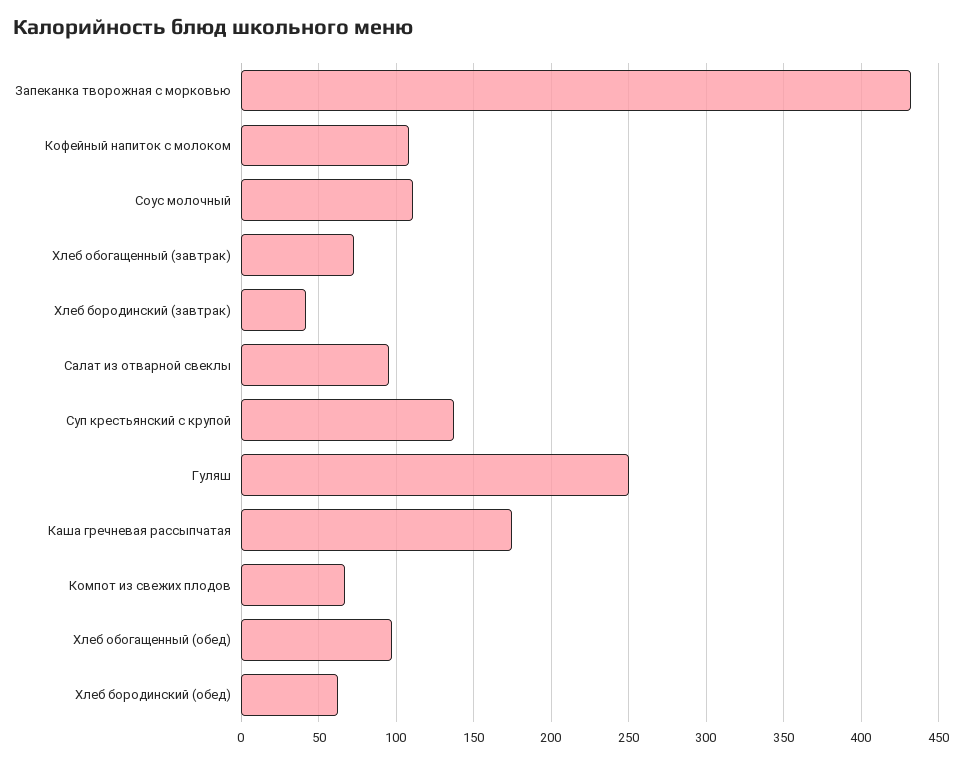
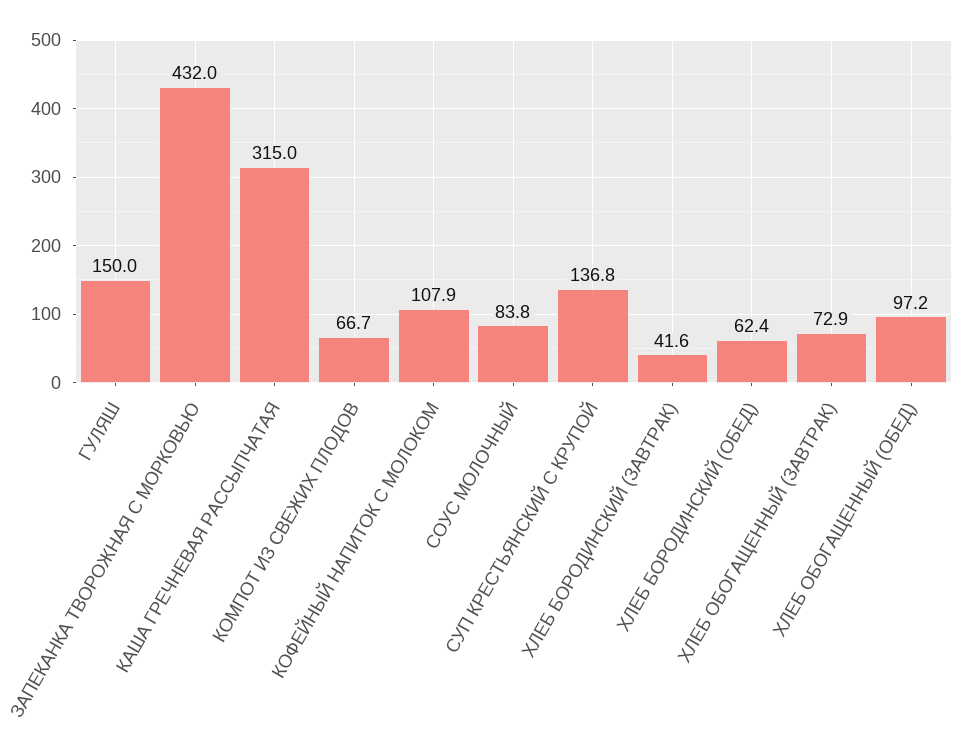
  {
    "Запеканка творожная с морковью": 432,
    "Кофейный напиток с молоком": 107.9,
-   "Соус молочный": 110,
+   "Соус молочный": 83.8,
    "Хлеб обогащенный (завтрак)": 72.9,
    "Хлеб бородинский (завтрак)": 41.6,
-   "Салат из отварной свеклы": 95,
    "Суп крестьянский с крупой": 136.8,
-   "Гуляш": 250,
+   "Гуляш": 150,
-   "Каша гречневая рассыпчатая": 175,
+   "Каша гречневая рассыпчатая": 315,
    "Компот из свежих плодов": 66.7,
    "Хлеб обогащенный (обед)": 97.2,
    "Хлеб бородинский (обед)": 62.4
  }

